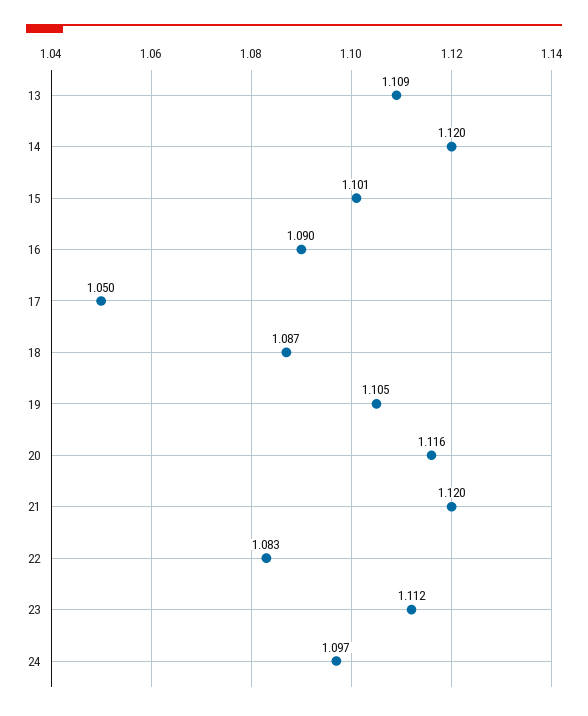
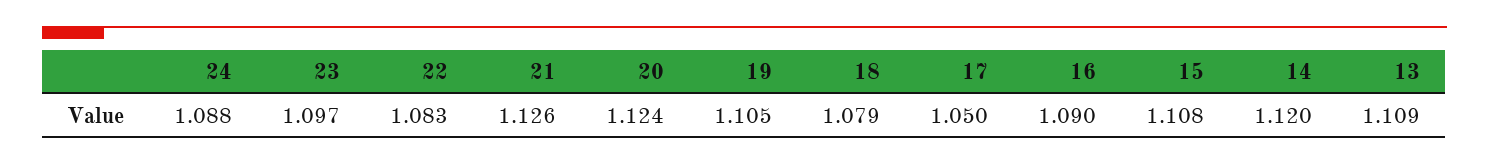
  {
    "13": 1.109,
    "14": 1.12,
-   "15": 1.101,
+   "15": 1.108,
    "16": 1.09,
    "17": 1.05,
-   "18": 1.087,
+   "18": 1.079,
    "19": 1.105,
-   "20": 1.116,
+   "20": 1.124,
-   "21": 1.12,
+   "21": 1.126,
    "22": 1.083,
-   "23": 1.112,
+   "23": 1.097,
-   "24": 1.097
+   "24": 1.088
  }

